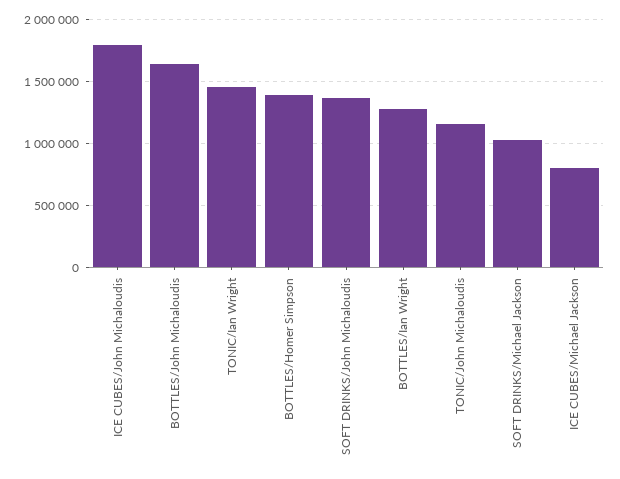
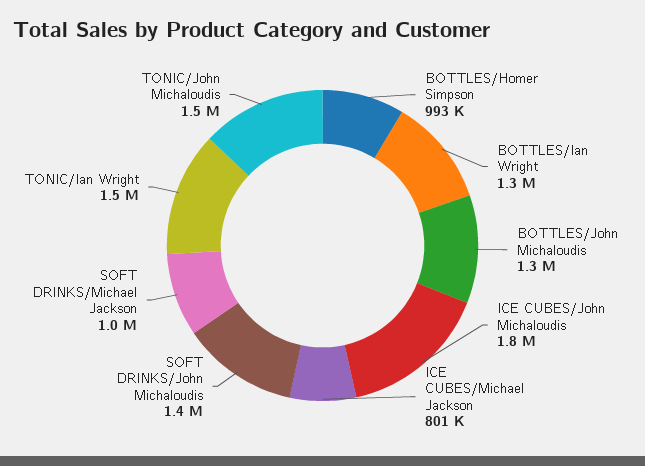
  {
    "ICE CUBES/John Michaloudis": 1800000,
-   "BOTTLES/John Michaloudis": 1650000,
+   "BOTTLES/John Michaloudis": 1300000,
    "TONIC/Ian Wright": 1500000,
-   "BOTTLES/Homer Simpson": 1400000,
+   "BOTTLES/Homer Simpson": 993000,
    "SOFT DRINKS/John Michaloudis": 1400000,
    "BOTTLES/Ian Wright": 1300000,
-   "TONIC/John Michaloudis": 1150000,
+   "TONIC/John Michaloudis": 1500000,
    "SOFT DRINKS/Michael Jackson": 1000000,
    "ICE CUBES/Michael Jackson": 801000
  }

